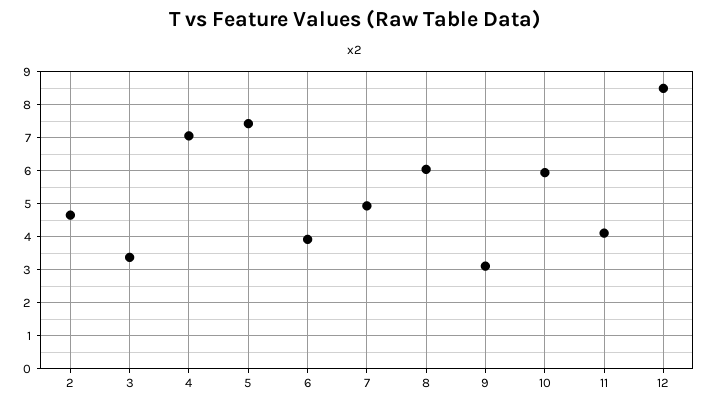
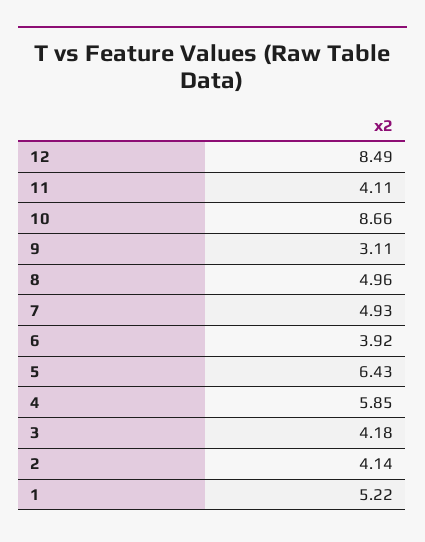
  {
-   "2": 4.6,
+   "2": 4.14,
-   "3": 3.4,
+   "3": 4.18,
-   "4": 7,
+   "4": 5.85,
-   "5": 7.4,
+   "5": 6.43,
    "6": 3.92,
    "7": 4.93,
-   "8": 6,
+   "8": 4.96,
    "9": 3.11,
-   "10": 6,
+   "10": 8.66,
    "11": 4.11,
-   "12": 8.49
+   "12": 8.49,
+   "1": 5.22
  }

